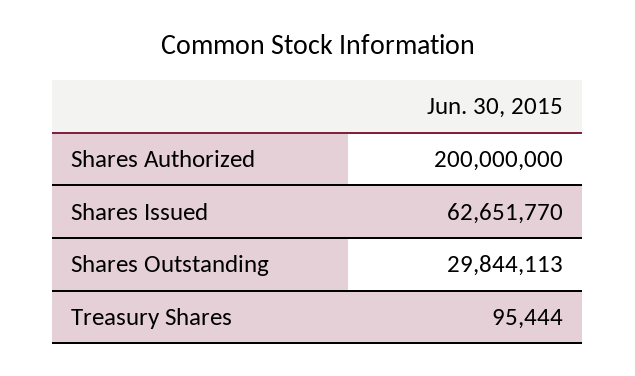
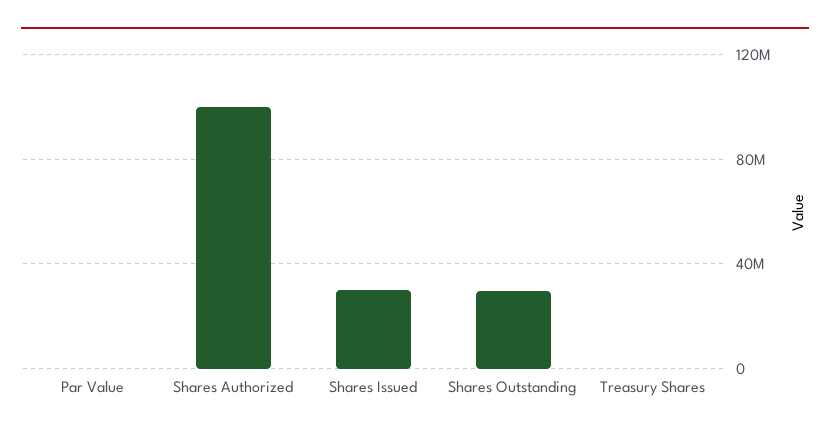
  {
-   "Shares Authorized": 200000000,
+   "Shares Authorized": 100000000,
-   "Shares Issued": 62651770,
+   "Shares Issued": 30000000,
    "Shares Outstanding": 29844113,
-   "Treasury Shares": 95444
+   "Treasury Shares": 95444,
+   "Par Value": 0
  }

